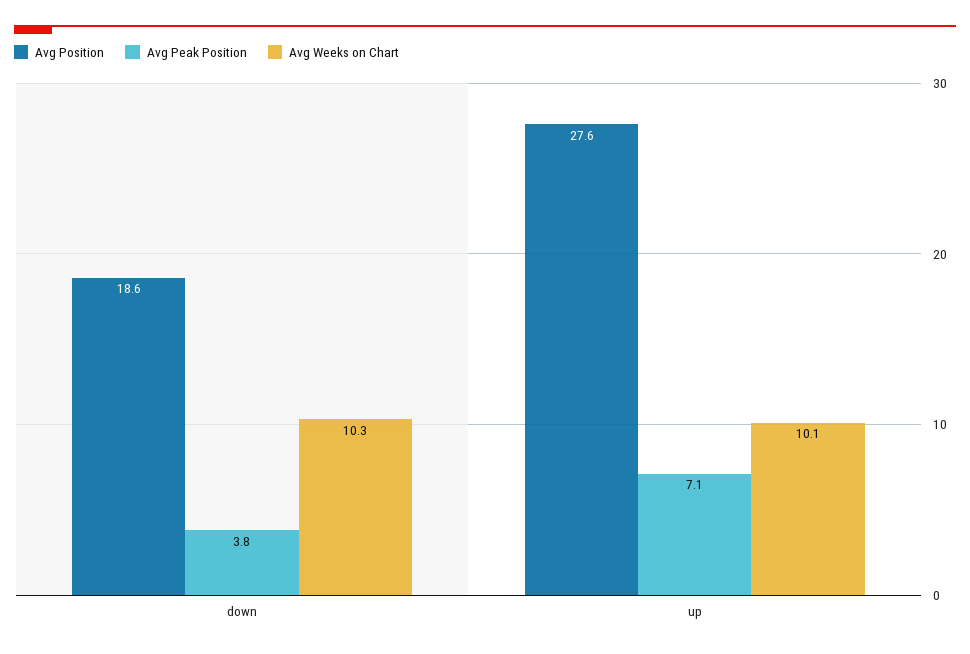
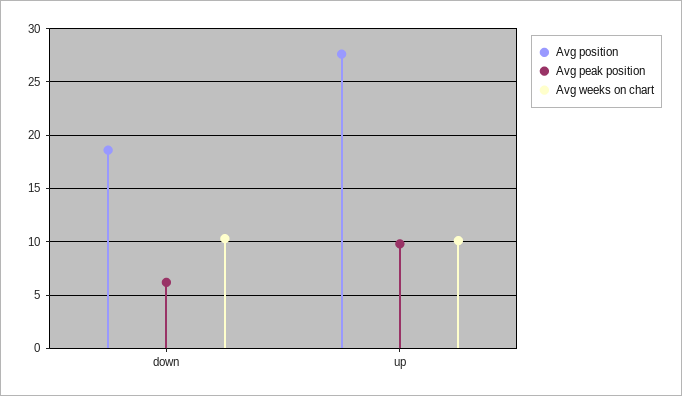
  {
    "Avg Position": {
      "down": 18.6,
      "up": 27.6
    },
    "Avg Peak Position": {
-     "down": 3.8,
+     "down": 6,
-     "up": 7.1
+     "up": 10
    },
    "Avg Weeks on Chart": {
      "down": 10.3,
      "up": 10.1
    }
  }

